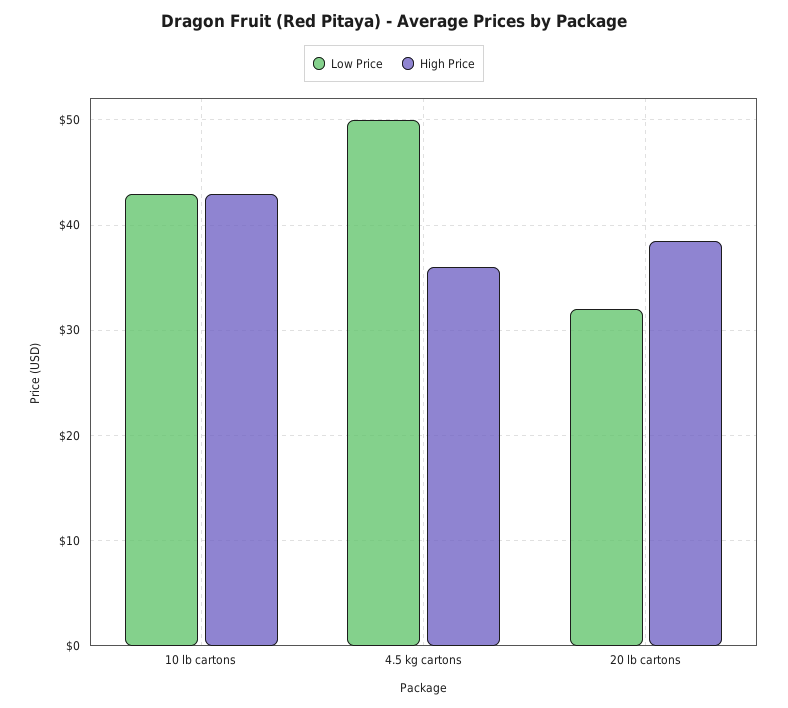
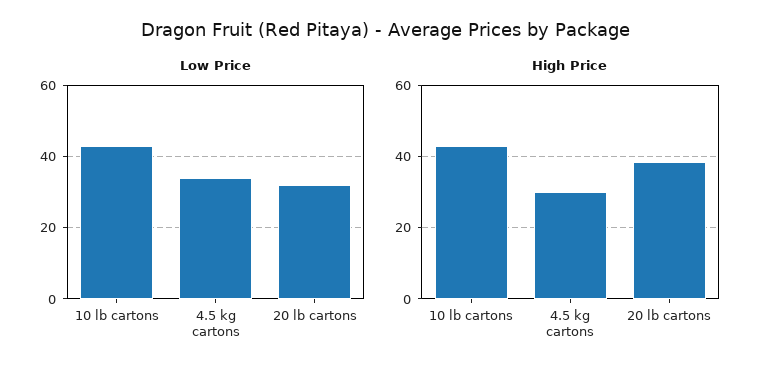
  {
    "Low Price": {
      "10 lb cartons": 43,
-     "4.5 kg cartons": 50,
+     "4.5 kg cartons": 35,
      "20 lb cartons": 32
    },
    "High Price": {
      "10 lb cartons": 43,
-     "4.5 kg cartons": 36,
+     "4.5 kg cartons": 30,
      "20 lb cartons": 39
    }
  }

